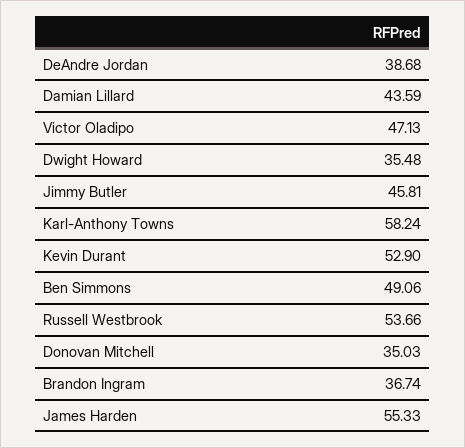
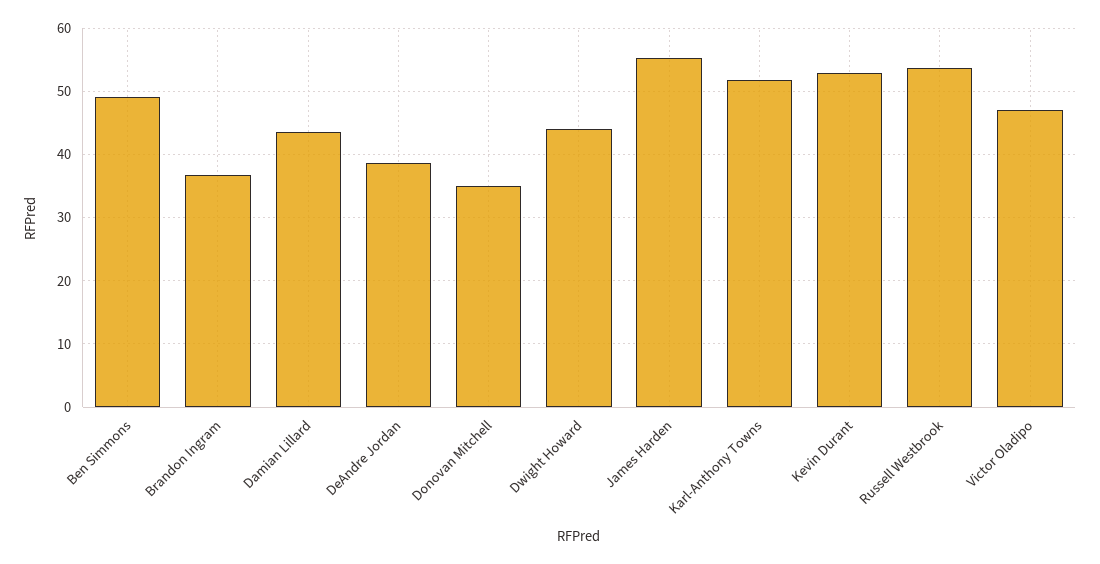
  {
    "DeAndre Jordan": 38.68,
    "Damian Lillard": 43.59,
    "Victor Oladipo": 47.13,
-   "Dwight Howard": 35.48,
+   "Dwight Howard": 44,
-   "Jimmy Butler": 45.81,
-   "Karl-Anthony Towns": 58.24,
+   "Karl-Anthony Towns": 52,
    "Kevin Durant": 52.9,
    "Ben Simmons": 49.06,
    "Russell Westbrook": 53.66,
    "Donovan Mitchell": 35.03,
    "Brandon Ingram": 36.74,
    "James Harden": 55.33
  }

